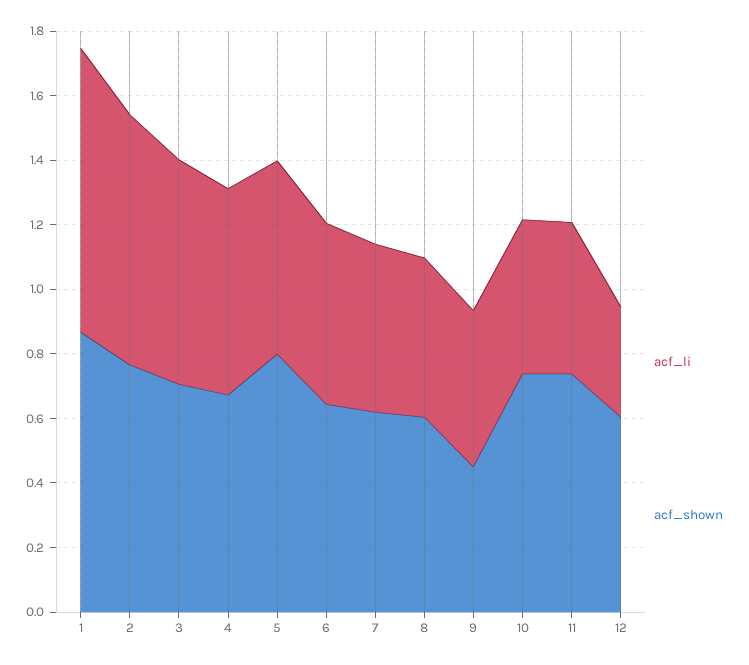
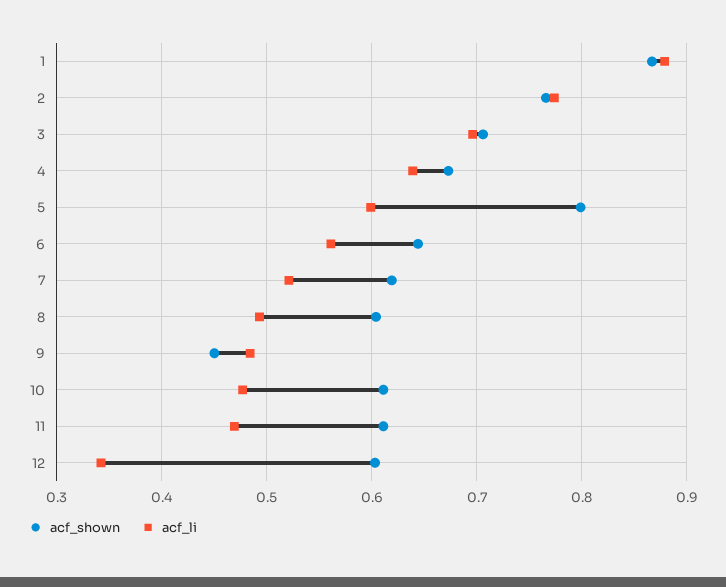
  {
    "acf_li": {
      "1": 0.88,
      "2": 0.77,
      "3": 0.7,
      "4": 0.64,
      "5": 0.6,
      "6": 0.56,
      "7": 0.52,
      "8": 0.49,
      "9": 0.48,
      "10": 0.48,
      "11": 0.47,
      "12": 0.34
    },
    "acf_shown": {
      "1": 0.87,
      "2": 0.77,
      "3": 0.71,
      "4": 0.67,
      "5": 0.8,
      "6": 0.64,
      "7": 0.62,
      "8": 0.6,
      "9": 0.45,
-     "10": 0.75,
+     "10": 0.61,
-     "11": 0.75,
+     "11": 0.61,
      "12": 0.6
    }
  }

